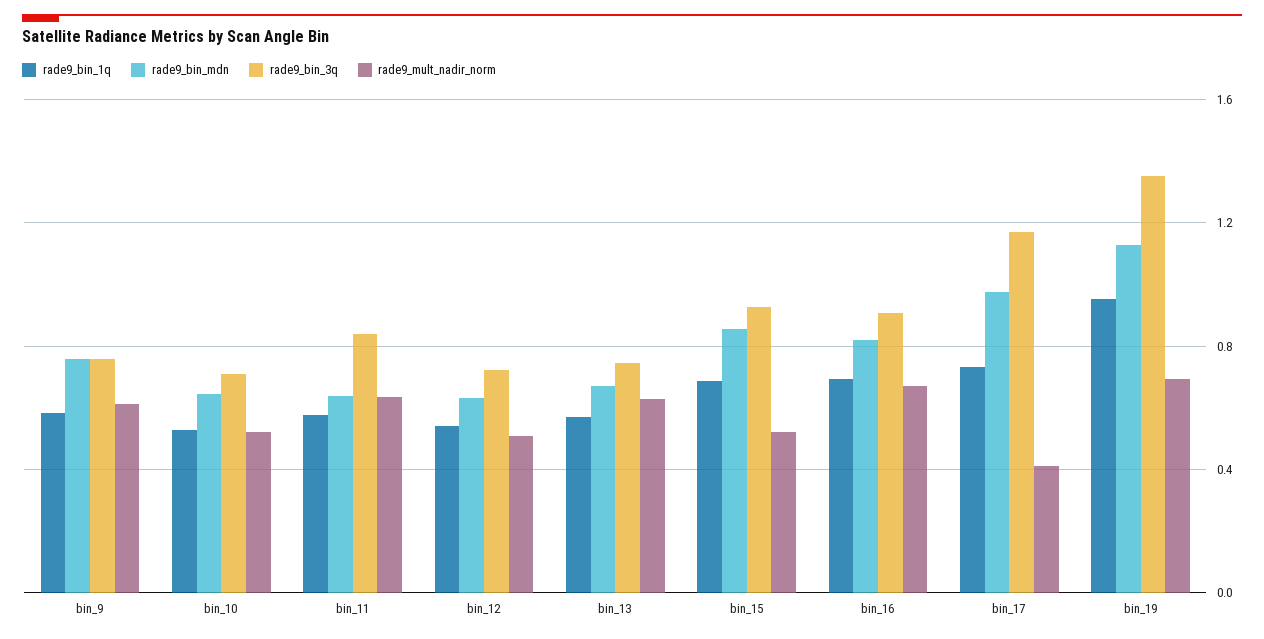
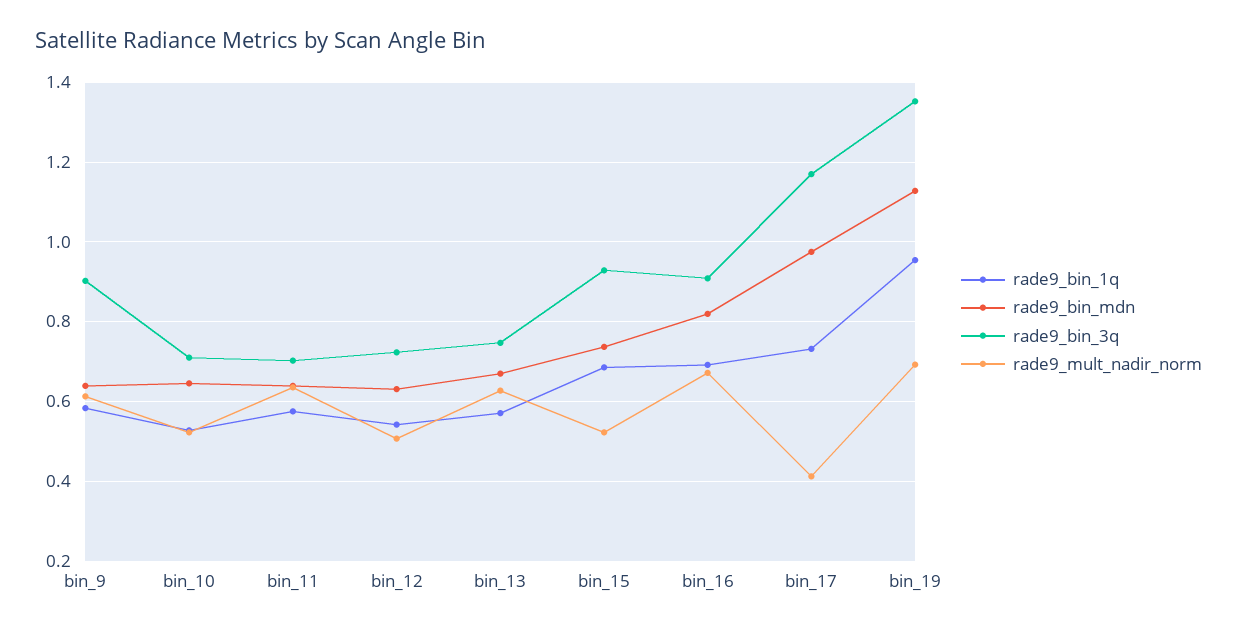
  {
    "rade9_bin_1q": {
      "bin_9": 0.58,
      "bin_10": 0.52,
      "bin_11": 0.58,
      "bin_12": 0.54,
      "bin_13": 0.58,
      "bin_15": 0.68,
      "bin_16": 0.7,
      "bin_17": 0.74,
      "bin_19": 0.96
    },
    "rade9_bin_mdn": {
-     "bin_9": 0.75,
+     "bin_9": 0.64,
      "bin_10": 0.64,
      "bin_11": 0.64,
      "bin_12": 0.64,
      "bin_13": 0.68,
-     "bin_15": 0.85,
+     "bin_15": 0.74,
      "bin_16": 0.82,
      "bin_17": 0.98,
      "bin_19": 1.12
    },
    "rade9_bin_3q": {
-     "bin_9": 0.75,
+     "bin_9": 0.9,
      "bin_10": 0.7,
-     "bin_11": 0.85,
+     "bin_11": 0.7,
      "bin_12": 0.72,
      "bin_13": 0.74,
      "bin_15": 0.92,
      "bin_16": 0.9,
      "bin_17": 1.18,
      "bin_19": 1.36
    },
    "rade9_mult_nadir_norm": {
      "bin_9": 0.62,
      "bin_10": 0.52,
      "bin_11": 0.64,
      "bin_12": 0.5,
      "bin_13": 0.62,
      "bin_15": 0.52,
      "bin_16": 0.68,
      "bin_17": 0.42,
      "bin_19": 0.7
    }
  }

